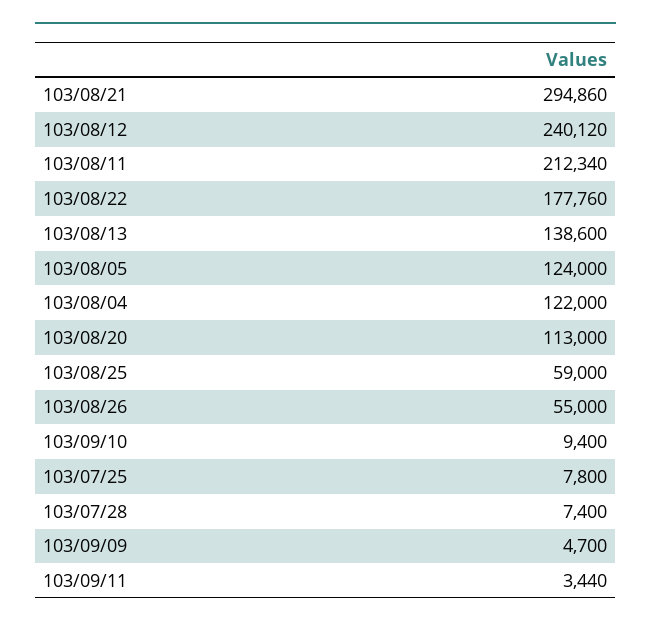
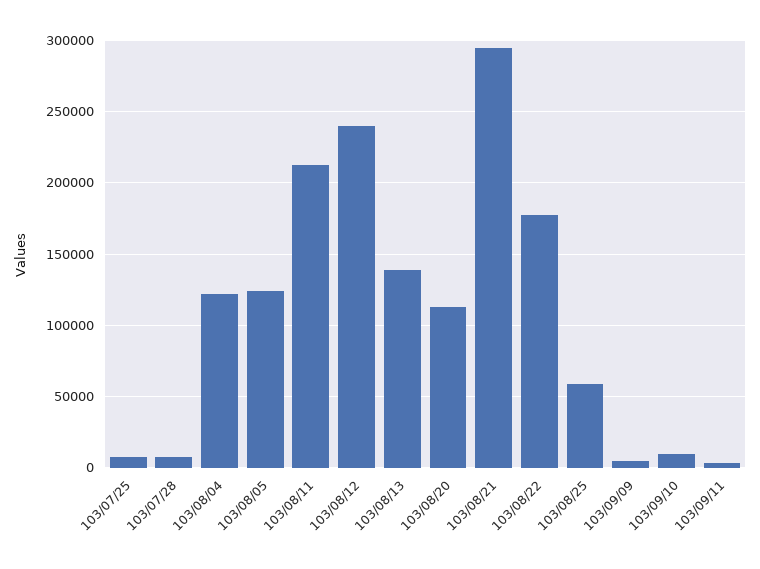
  {
    "103/08/21": 294860,
    "103/08/12": 240120,
    "103/08/11": 212340,
    "103/08/22": 177760,
    "103/08/13": 138600,
    "103/08/05": 124000,
    "103/08/04": 122000,
    "103/08/20": 113000,
    "103/08/25": 59000,
-   "103/08/26": 55000,
    "103/09/10": 9400,
    "103/07/25": 7800,
    "103/07/28": 7400,
    "103/09/09": 4700,
    "103/09/11": 3440
  }

